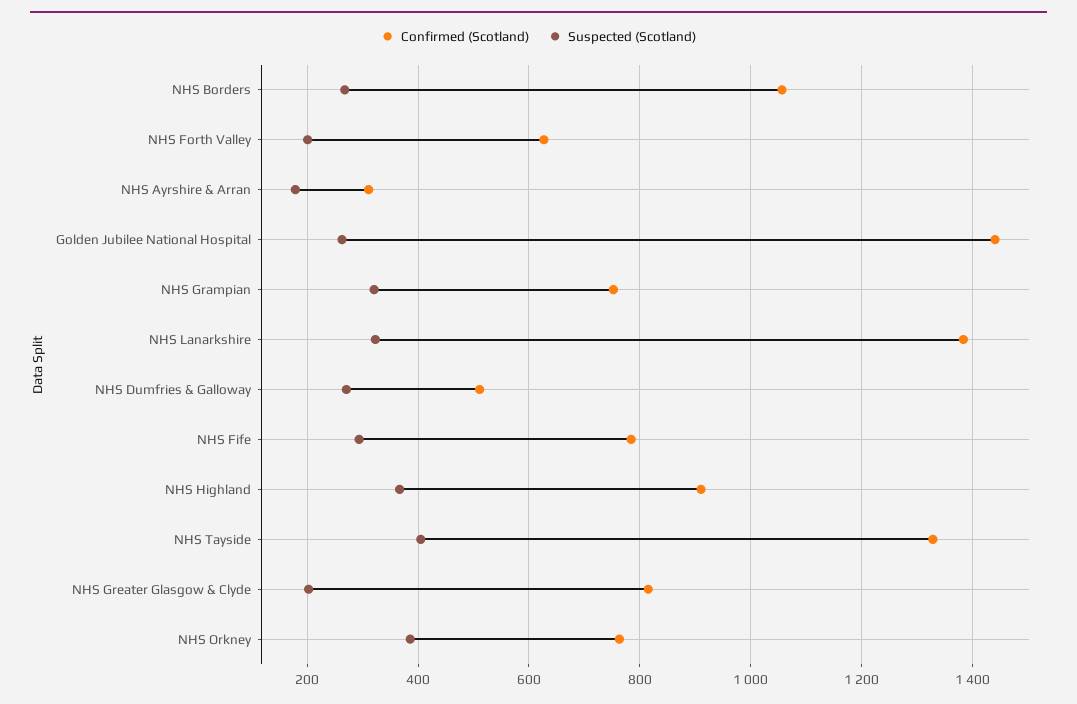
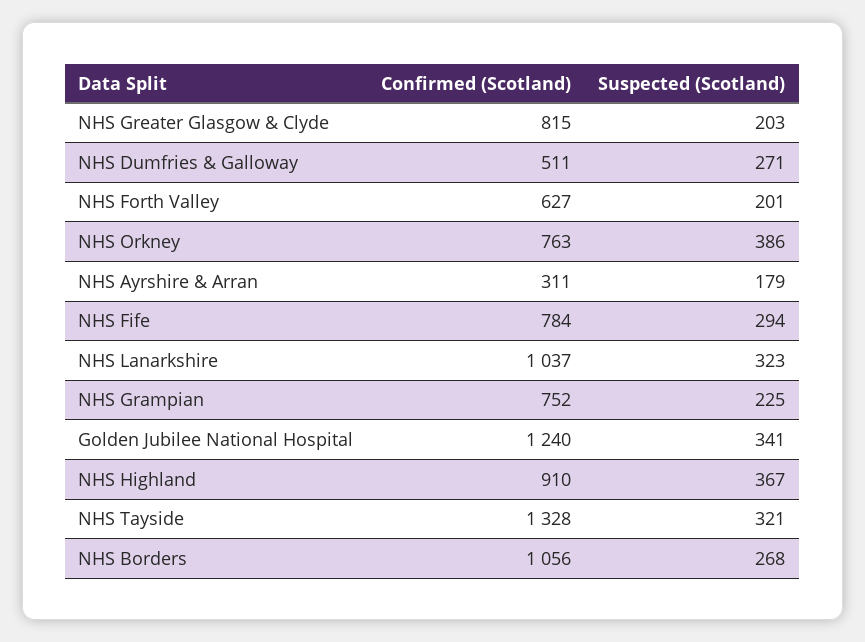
  {
    "Confirmed (Scotland)": {
      "NHS Borders": 1056,
      "NHS Forth Valley": 627,
      "NHS Ayrshire & Arran": 311,
-     "Golden Jubilee National Hospital": 1440,
+     "Golden Jubilee National Hospital": 1240,
      "NHS Grampian": 752,
-     "NHS Lanarkshire": 1380,
+     "NHS Lanarkshire": 1037,
      "NHS Dumfries & Galloway": 511,
      "NHS Fife": 784,
      "NHS Highland": 910,
      "NHS Tayside": 1328,
      "NHS Greater Glasgow & Clyde": 815,
      "NHS Orkney": 763
    },
    "Suspected (Scotland)": {
      "NHS Borders": 268,
      "NHS Forth Valley": 201,
      "NHS Ayrshire & Arran": 179,
-     "Golden Jubilee National Hospital": 260,
+     "Golden Jubilee National Hospital": 341,
-     "NHS Grampian": 320,
+     "NHS Grampian": 225,
      "NHS Lanarkshire": 323,
      "NHS Dumfries & Galloway": 271,
      "NHS Fife": 294,
      "NHS Highland": 367,
-     "NHS Tayside": 400,
+     "NHS Tayside": 321,
      "NHS Greater Glasgow & Clyde": 203,
      "NHS Orkney": 386
    }
  }

